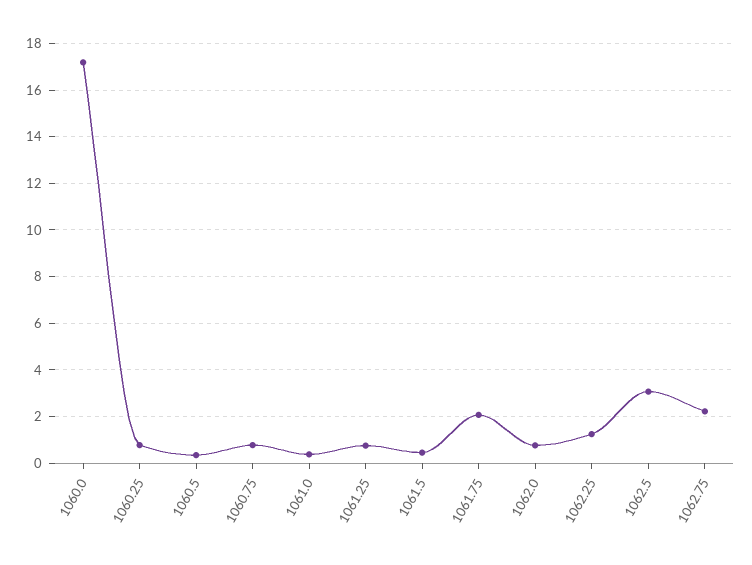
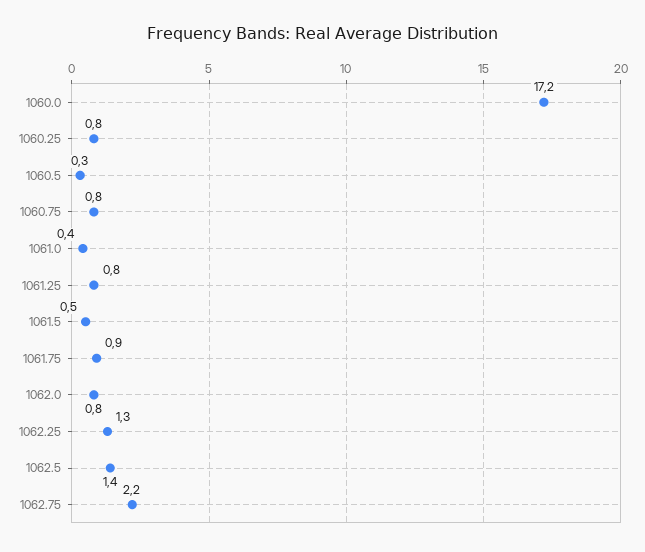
  {
    "1060.0": 17.2,
    "1060.25": 0.8,
    "1060.5": 0.3,
    "1060.75": 0.8,
    "1061.0": 0.4,
    "1061.25": 0.8,
    "1061.5": 0.5,
-   "1061.75": 2,
+   "1061.75": 0.9,
    "1062.0": 0.8,
    "1062.25": 1.3,
-   "1062.5": 3,
+   "1062.5": 1.4,
    "1062.75": 2.2
  }

